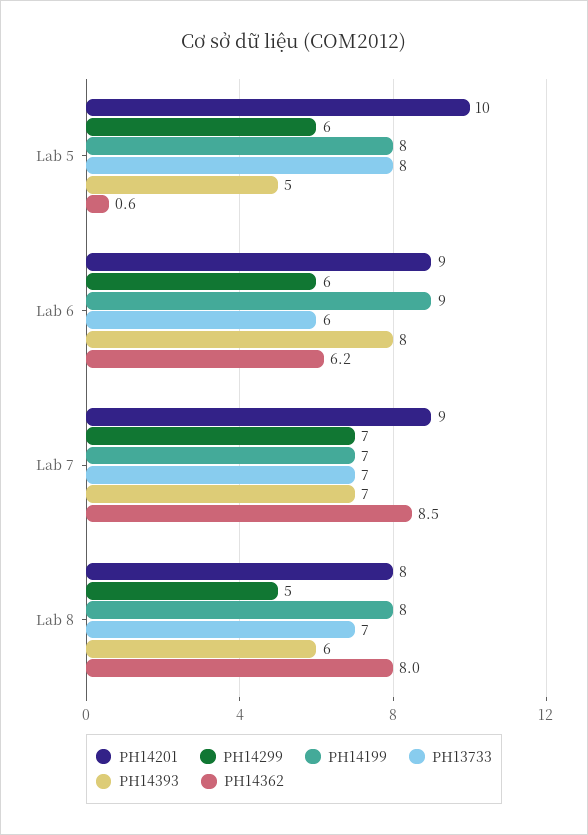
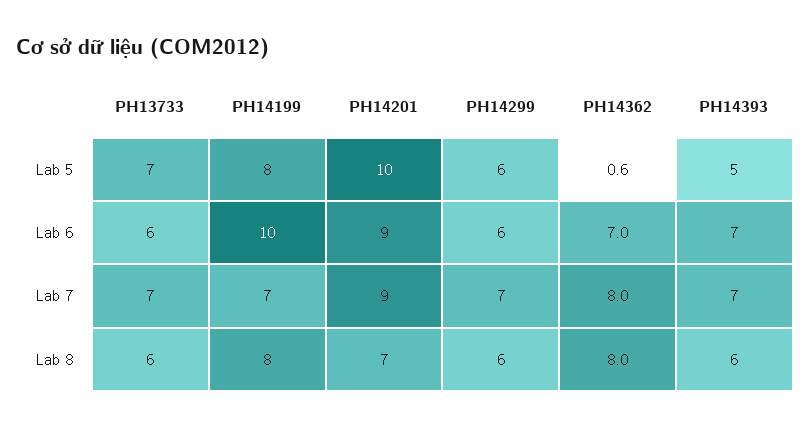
  {
    "PH14201": {
      "Lab 5": 10,
      "Lab 6": 9,
      "Lab 7": 9,
-     "Lab 8": 8
+     "Lab 8": 7
    },
    "PH14299": {
      "Lab 5": 6,
      "Lab 6": 6,
      "Lab 7": 7,
-     "Lab 8": 5
+     "Lab 8": 6
    },
    "PH14199": {
      "Lab 5": 8,
-     "Lab 6": 9,
+     "Lab 6": 10,
      "Lab 7": 7,
      "Lab 8": 8
    },
    "PH13733": {
-     "Lab 5": 8,
+     "Lab 5": 7,
      "Lab 6": 6,
      "Lab 7": 7,
-     "Lab 8": 7
+     "Lab 8": 6
    },
    "PH14393": {
      "Lab 5": 5,
-     "Lab 6": 8,
+     "Lab 6": 7,
      "Lab 7": 7,
      "Lab 8": 6
    },
    "PH14362": {
      "Lab 5": 0.6,
-     "Lab 6": 6.2,
+     "Lab 6": 7,
-     "Lab 7": 8.5,
+     "Lab 7": 8,
      "Lab 8": 8
    }
  }

